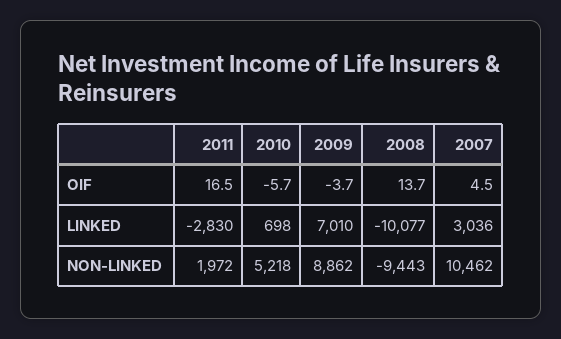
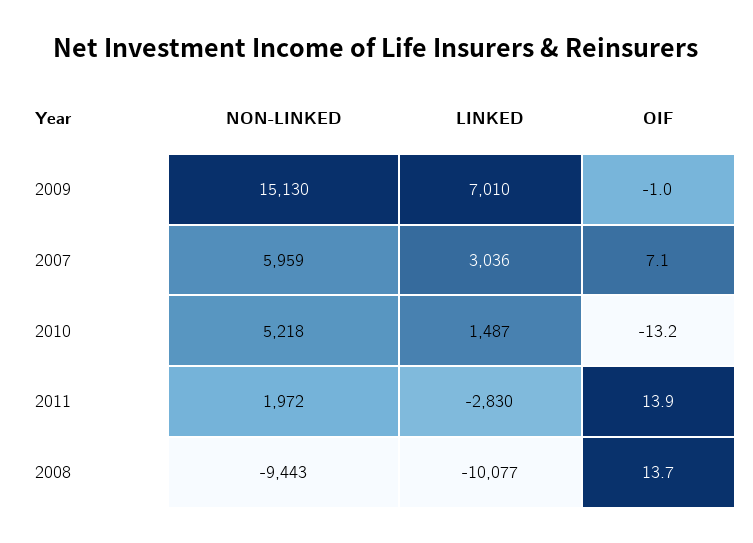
  {
    "2011": {
-     "OIF": 16.5,
+     "OIF": 13.9,
      "LINKED": -2830,
      "NON-LINKED": 1972
    },
    "2010": {
-     "OIF": -5.7,
+     "OIF": -13.2,
-     "LINKED": 698,
+     "LINKED": 1487,
      "NON-LINKED": 5218
    },
    "2009": {
-     "OIF": -3.7,
+     "OIF": -1,
      "LINKED": 7010,
-     "NON-LINKED": 8862
+     "NON-LINKED": 15130
    },
    "2008": {
      "OIF": 13.7,
      "LINKED": -10077,
      "NON-LINKED": -9443
    },
    "2007": {
-     "OIF": 4.5,
+     "OIF": 7.1,
      "LINKED": 3036,
-     "NON-LINKED": 10462
+     "NON-LINKED": 5959
    }
  }

